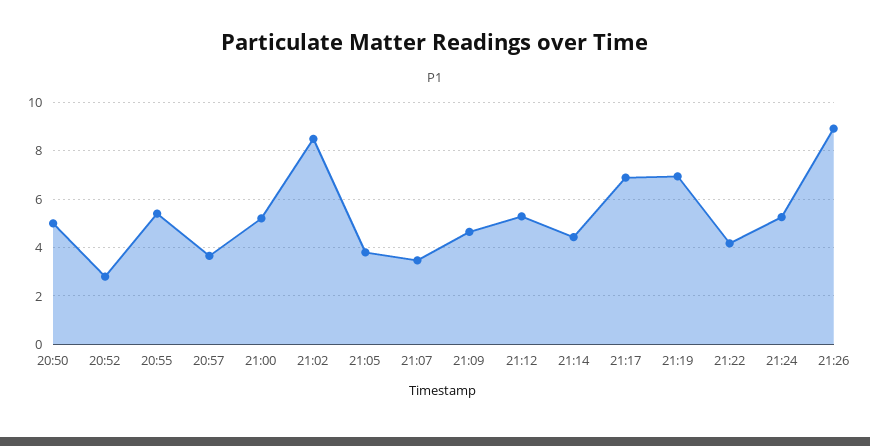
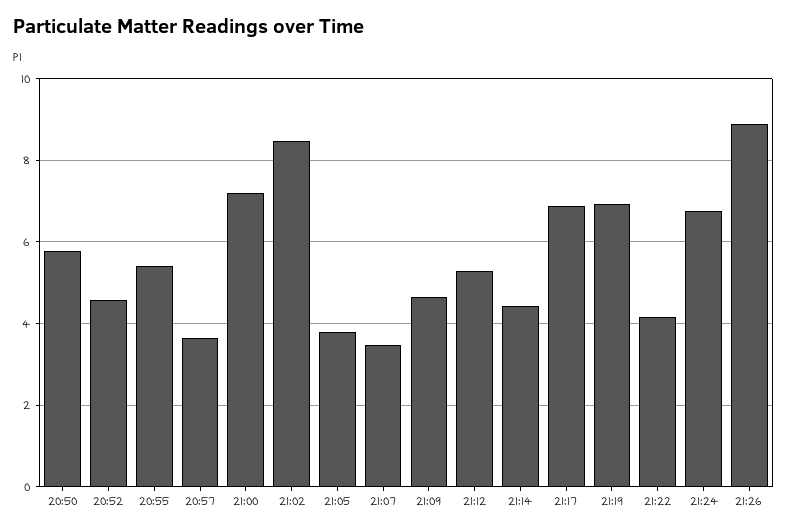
  {
-   "20:50": 5,
+   "20:50": 5.8,
-   "20:52": 2.75,
+   "20:52": 4.6,
    "20:55": 5.4,
    "20:57": 3.6,
-   "21:00": 5.25,
+   "21:00": 7.2,
    "21:02": 8.4,
    "21:05": 3.8,
    "21:07": 3.4,
    "21:09": 4.6,
    "21:12": 5.2,
    "21:14": 4.4,
    "21:17": 6.8,
    "21:19": 7,
    "21:22": 4.2,
-   "21:24": 5.25,
+   "21:24": 6.8,
    "21:26": 9
  }

